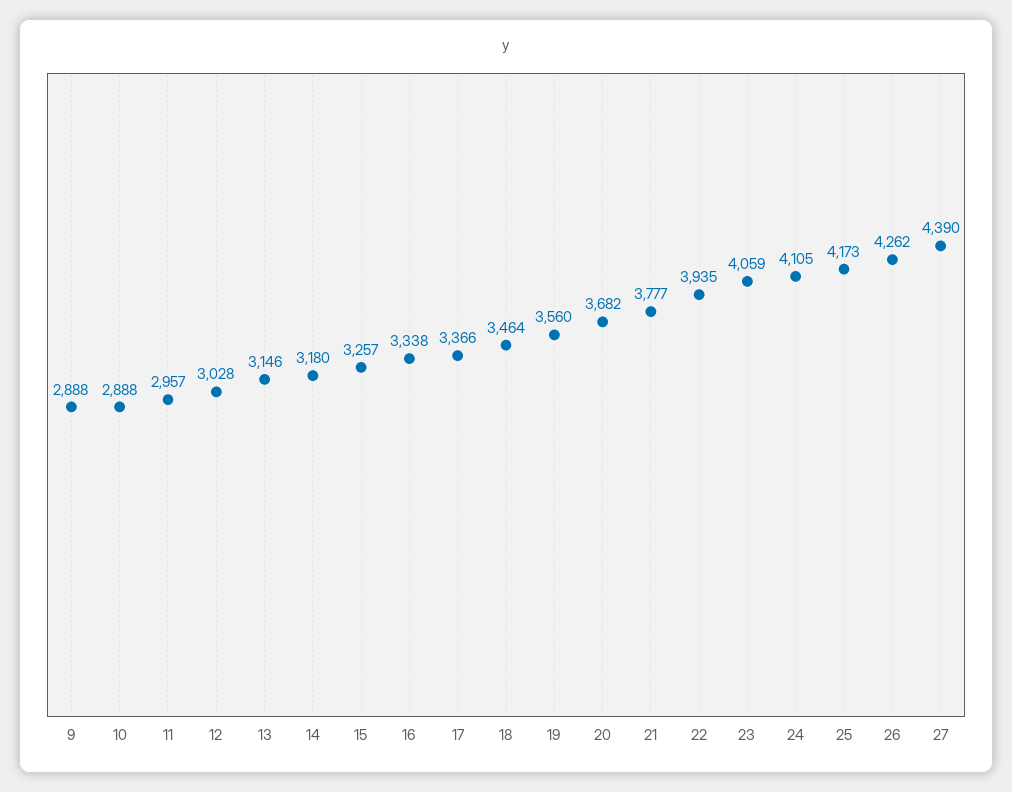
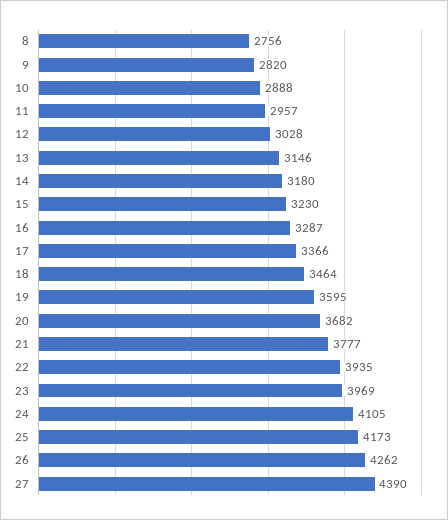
  {
-   "9": 2888,
+   "9": 2820,
    "10": 2888,
    "11": 2957,
    "12": 3028,
    "13": 3146,
    "14": 3180,
-   "15": 3257,
+   "15": 3230,
-   "16": 3338,
+   "16": 3287,
    "17": 3366,
    "18": 3464,
-   "19": 3560,
+   "19": 3595,
    "20": 3682,
    "21": 3777,
    "22": 3935,
-   "23": 4059,
+   "23": 3969,
    "24": 4105,
    "25": 4173,
    "26": 4262,
-   "27": 4390
+   "27": 4390,
+   "8": 2756
  }

